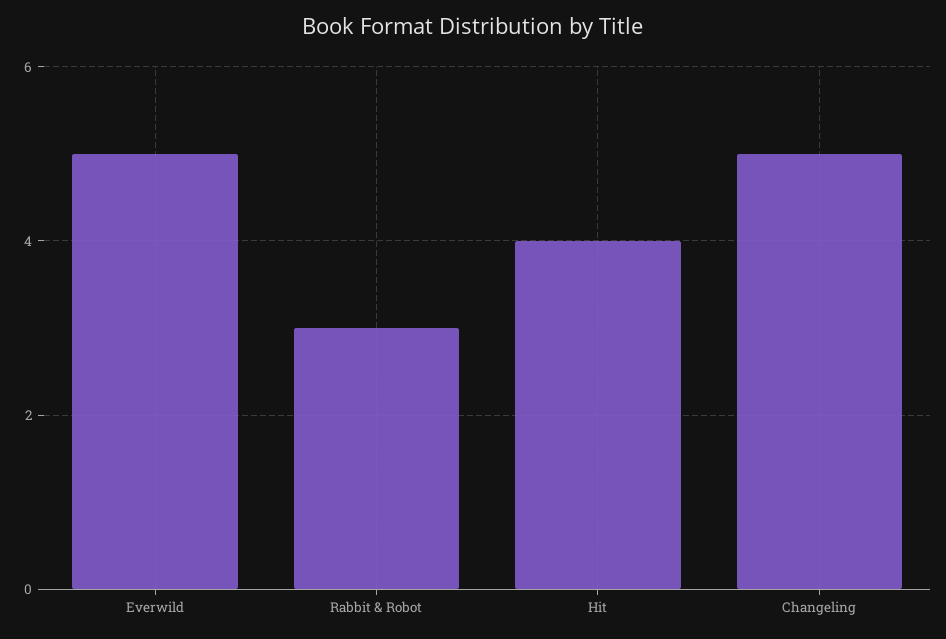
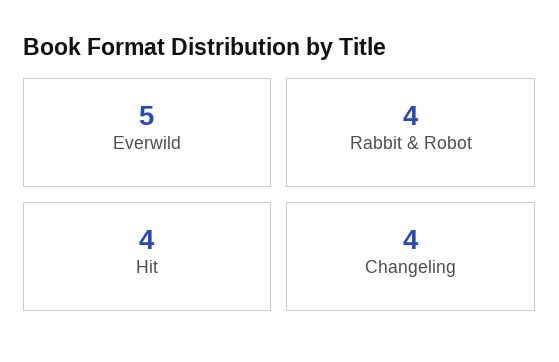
  {
    "Everwild": 5,
-   "Rabbit & Robot": 3,
+   "Rabbit & Robot": 4,
    "Hit": 4,
-   "Changeling": 5
+   "Changeling": 4
  }

